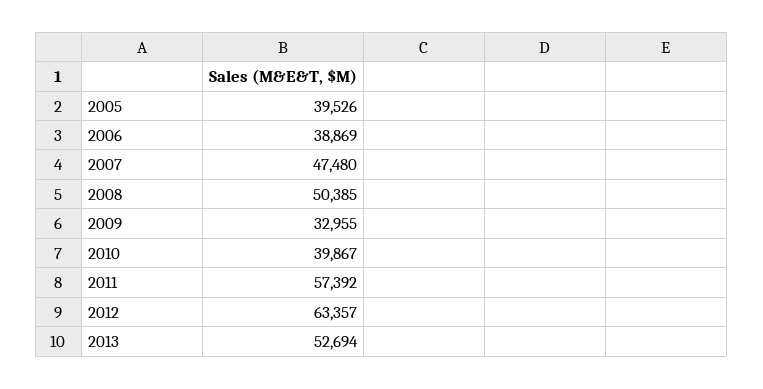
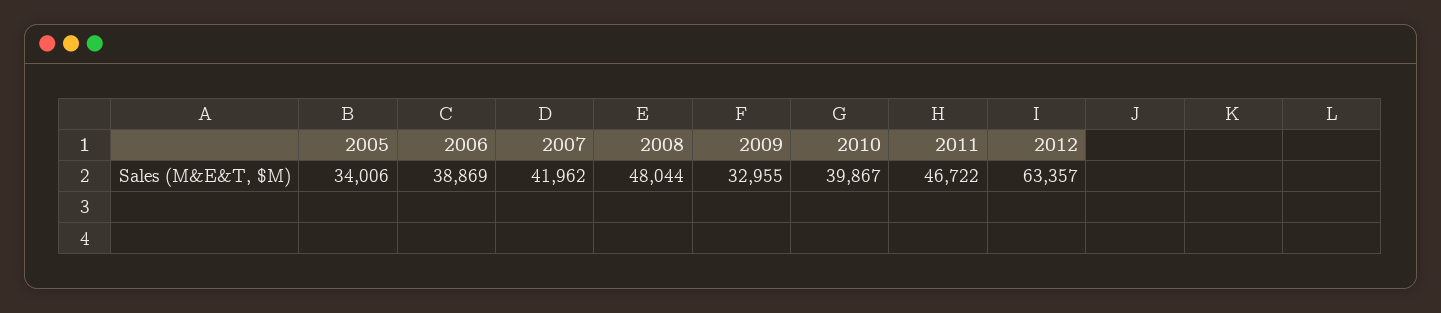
  {
-   "2005": 39526,
+   "2005": 34006,
    "2006": 38869,
-   "2007": 47480,
+   "2007": 41962,
-   "2008": 50385,
+   "2008": 48044,
    "2009": 32955,
    "2010": 39867,
-   "2011": 57392,
+   "2011": 46722,
-   "2012": 63357,
+   "2012": 63357
-   "2013": 52694
  }

